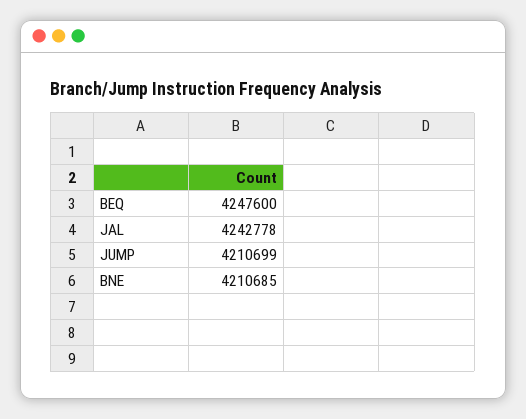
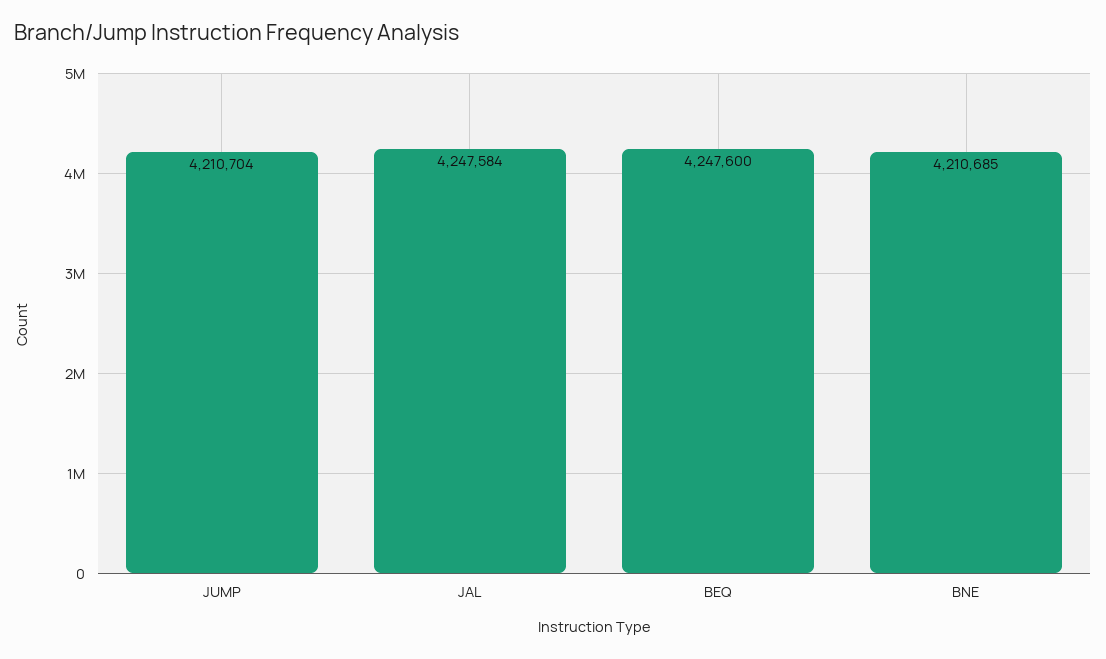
  {
    "BEQ": 4247600,
-   "JAL": 4242778,
+   "JAL": 4247584,
-   "JUMP": 4210699,
+   "JUMP": 4210704,
    "BNE": 4210685
  }

